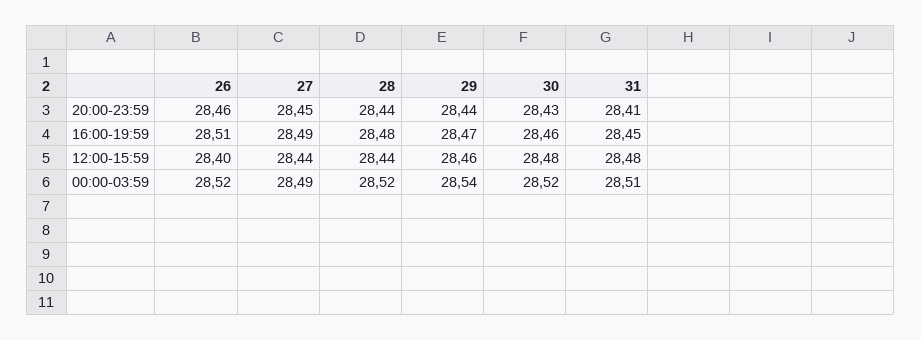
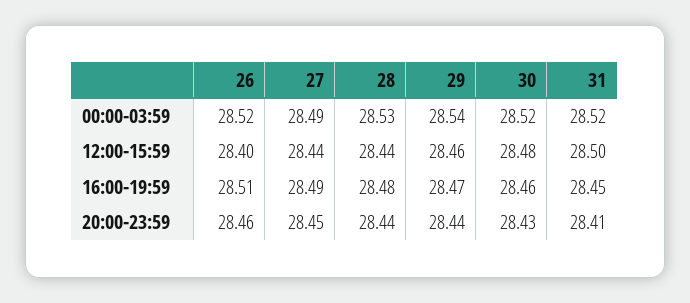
  {
    "26": {
      "20:00-23:59": 28.46,
      "16:00-19:59": 28.51,
      "12:00-15:59": 28.4,
      "00:00-03:59": 28.52
    },
    "27": {
      "20:00-23:59": 28.45,
      "16:00-19:59": 28.49,
      "12:00-15:59": 28.44,
      "00:00-03:59": 28.49
    },
    "28": {
      "20:00-23:59": 28.44,
      "16:00-19:59": 28.48,
      "12:00-15:59": 28.44,
-     "00:00-03:59": 28.52
+     "00:00-03:59": 28.53
    },
    "29": {
      "20:00-23:59": 28.44,
      "16:00-19:59": 28.47,
      "12:00-15:59": 28.46,
      "00:00-03:59": 28.54
    },
    "30": {
      "20:00-23:59": 28.43,
      "16:00-19:59": 28.46,
      "12:00-15:59": 28.48,
      "00:00-03:59": 28.52
    },
    "31": {
      "20:00-23:59": 28.41,
      "16:00-19:59": 28.45,
-     "12:00-15:59": 28.48,
+     "12:00-15:59": 28.5,
-     "00:00-03:59": 28.51
+     "00:00-03:59": 28.52
    }
  }

